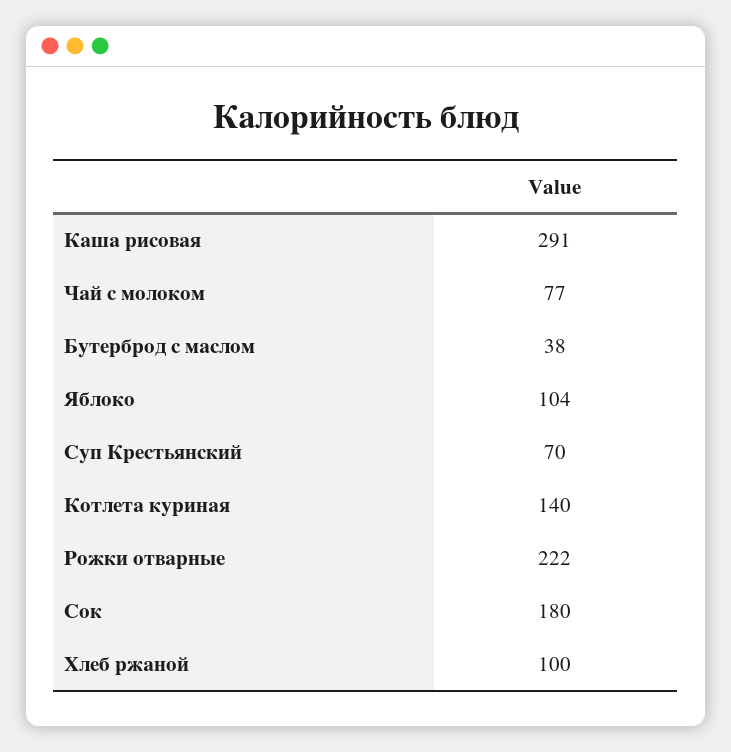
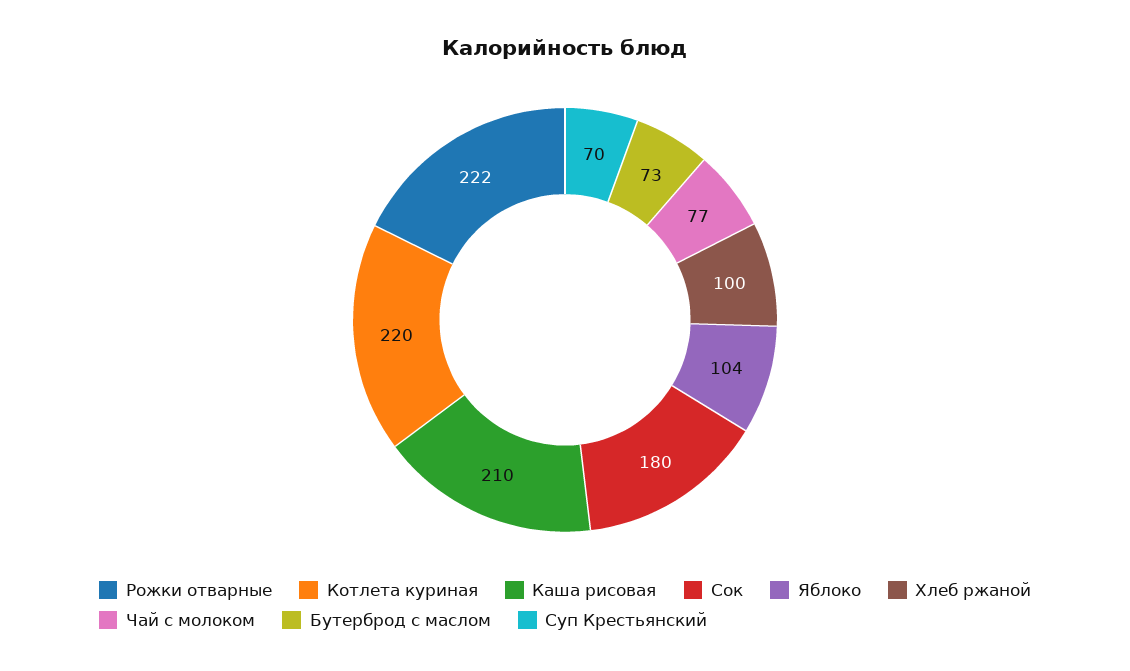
  {
-   "Каша рисовая": 291,
+   "Каша рисовая": 210,
    "Чай с молоком": 77,
-   "Бутерброд с маслом": 38,
+   "Бутерброд с маслом": 73,
    "Яблоко": 104,
    "Суп Крестьянский": 70,
-   "Котлета куриная": 140,
+   "Котлета куриная": 220,
    "Рожки отварные": 222,
    "Сок": 180,
    "Хлеб ржаной": 100
  }

